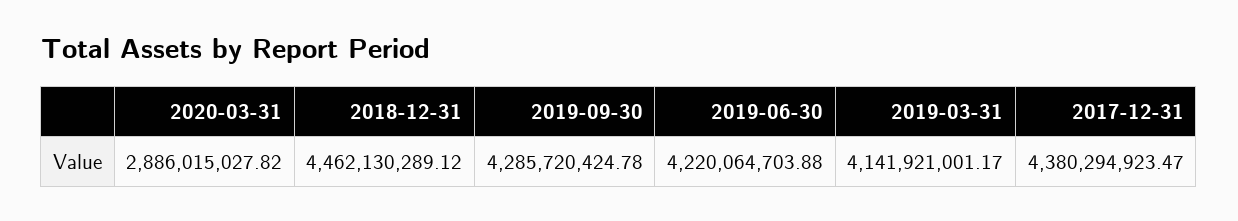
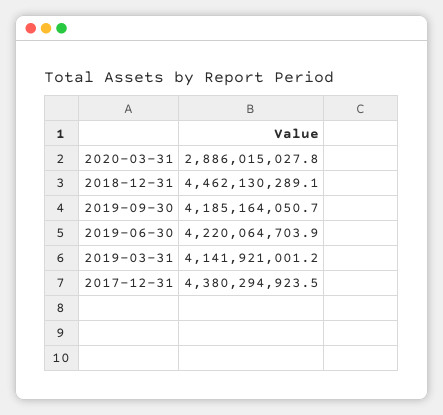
  {
    "2020-03-31": 2886015027.82,
    "2018-12-31": 4462130289.12,
-   "2019-09-30": 4285720424.78,
+   "2019-09-30": 4185164050.7,
    "2019-06-30": 4220064703.88,
    "2019-03-31": 4141921001.17,
    "2017-12-31": 4380294923.47
  }

